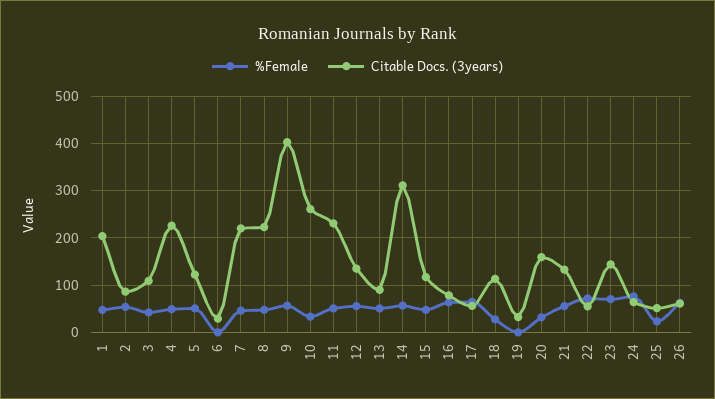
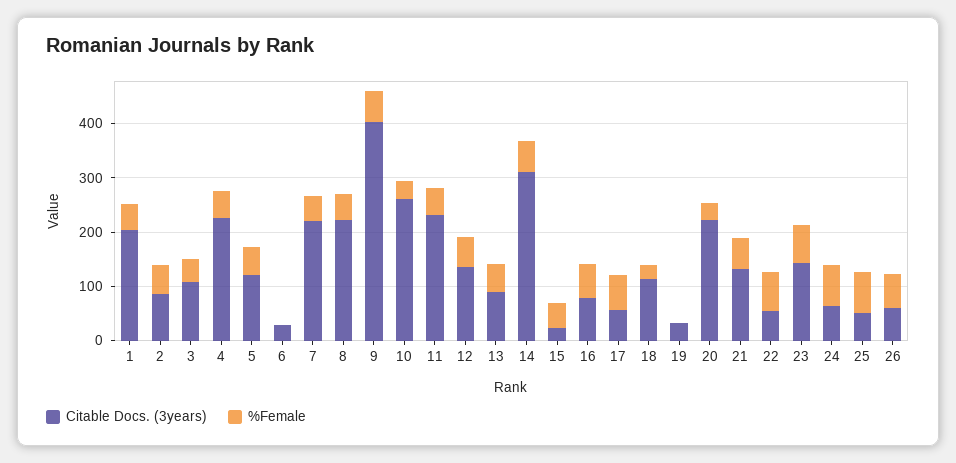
  {
    "%Female": {
      "1": 40,
      "2": 60,
      "3": 40,
      "4": 40,
      "5": 60,
      "6": 0,
      "7": 40,
      "8": 40,
      "9": 60,
      "10": 40,
      "11": 60,
      "12": 60,
      "13": 60,
      "14": 60,
      "15": 40,
      "16": 60,
      "17": 60,
      "18": 20,
      "19": 0,
      "20": 40,
      "21": 60,
      "22": 80,
      "23": 80,
      "24": 80,
-     "25": 20,
+     "25": 80,
      "26": 60
    },
    "Citable Docs. (3years)": {
      "1": 200,
      "2": 80,
      "3": 100,
      "4": 220,
      "5": 120,
      "6": 20,
      "7": 220,
      "8": 220,
      "9": 400,
      "10": 260,
      "11": 240,
      "12": 140,
      "13": 100,
      "14": 320,
-     "15": 120,
+     "15": 20,
      "16": 80,
      "17": 60,
      "18": 120,
      "19": 40,
-     "20": 160,
+     "20": 220,
      "21": 140,
      "22": 60,
      "23": 140,
      "24": 60,
      "25": 60,
      "26": 60
    }
  }

